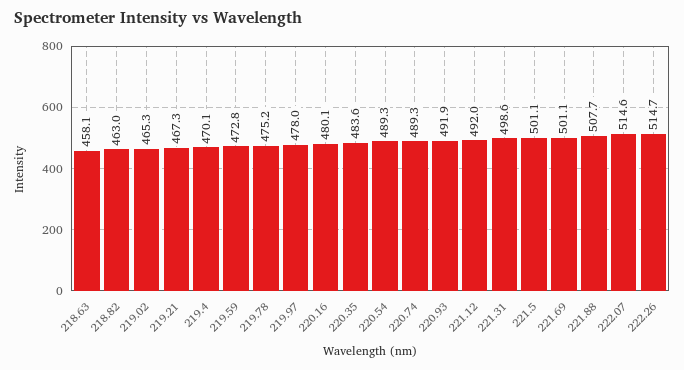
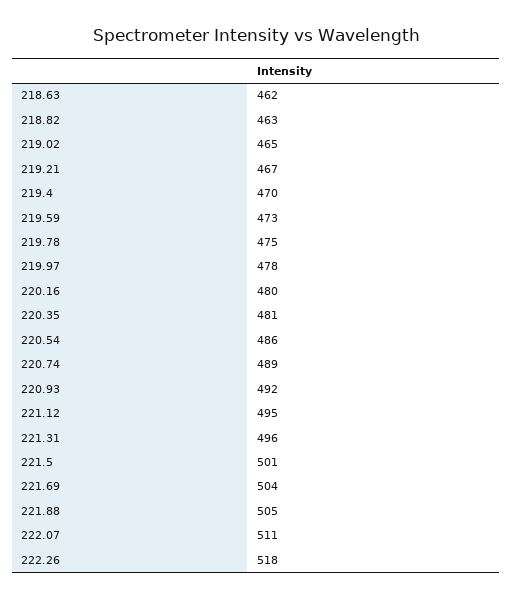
  {
-   "218.63": 458.1,
+   "218.63": 462,
    "218.82": 463,
    "219.02": 465.3,
    "219.21": 467.3,
    "219.4": 470.1,
    "219.59": 472.8,
    "219.78": 475.2,
    "219.97": 478,
    "220.16": 480.1,
-   "220.35": 483.6,
+   "220.35": 481,
-   "220.54": 489.3,
+   "220.54": 486,
    "220.74": 489.3,
    "220.93": 491.9,
-   "221.12": 492,
+   "221.12": 495,
-   "221.31": 498.6,
+   "221.31": 496,
    "221.5": 501.1,
-   "221.69": 501.1,
+   "221.69": 504,
-   "221.88": 507.7,
+   "221.88": 505,
-   "222.07": 514.6,
+   "222.07": 511,
-   "222.26": 514.7
+   "222.26": 518
  }

